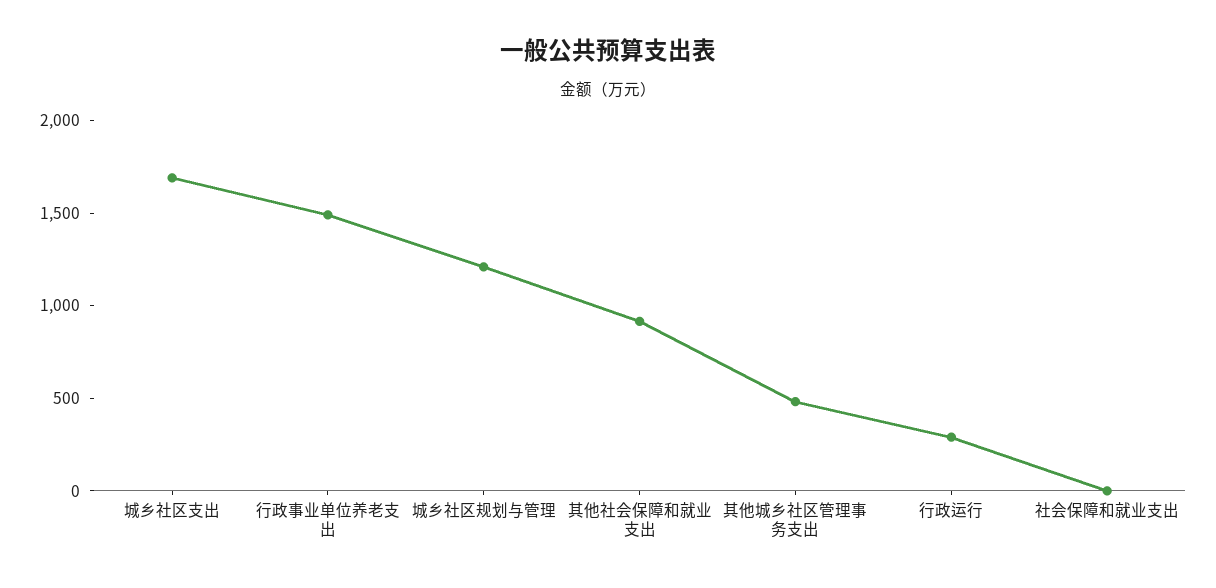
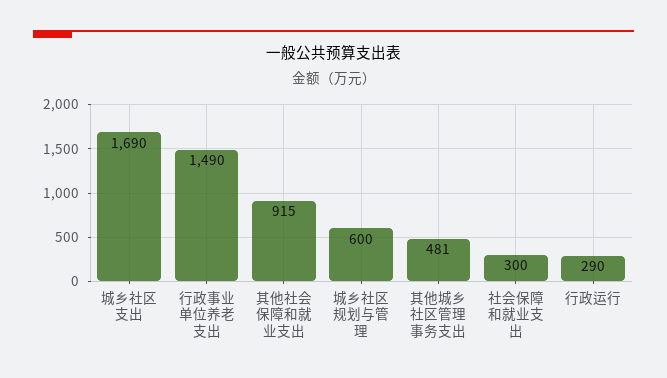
  {
    "城乡社区支出": 1690,
    "行政事业单位养老支出": 1490,
-   "城乡社区规划与管理": 1200,
+   "城乡社区规划与管理": 600,
    "其他社会保障和就业支出": 915,
    "其他城乡社区管理事务支出": 481,
    "行政运行": 290,
-   "社会保障和就业支出": 0
+   "社会保障和就业支出": 300
  }

